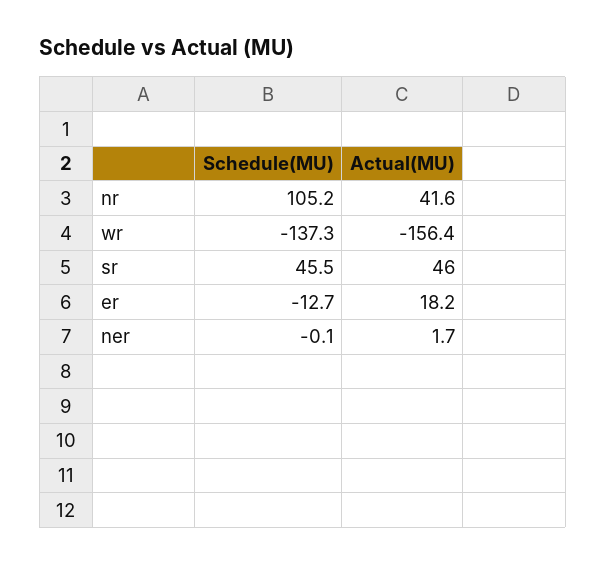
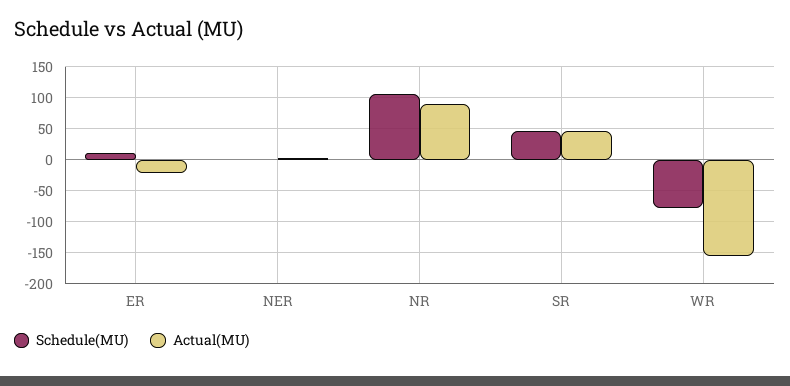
  {
    "Schedule(MU)": {
      "nr": 105.2,
-     "wr": -137.3,
+     "wr": -80,
      "sr": 45.5,
-     "er": -12.7,
+     "er": 10,
      "ner": -0.1
    },
    "Actual(MU)": {
-     "nr": 41.6,
+     "nr": 90,
      "wr": -156.4,
      "sr": 46,
-     "er": 18.2,
+     "er": -20,
      "ner": 1.7
    }
  }

